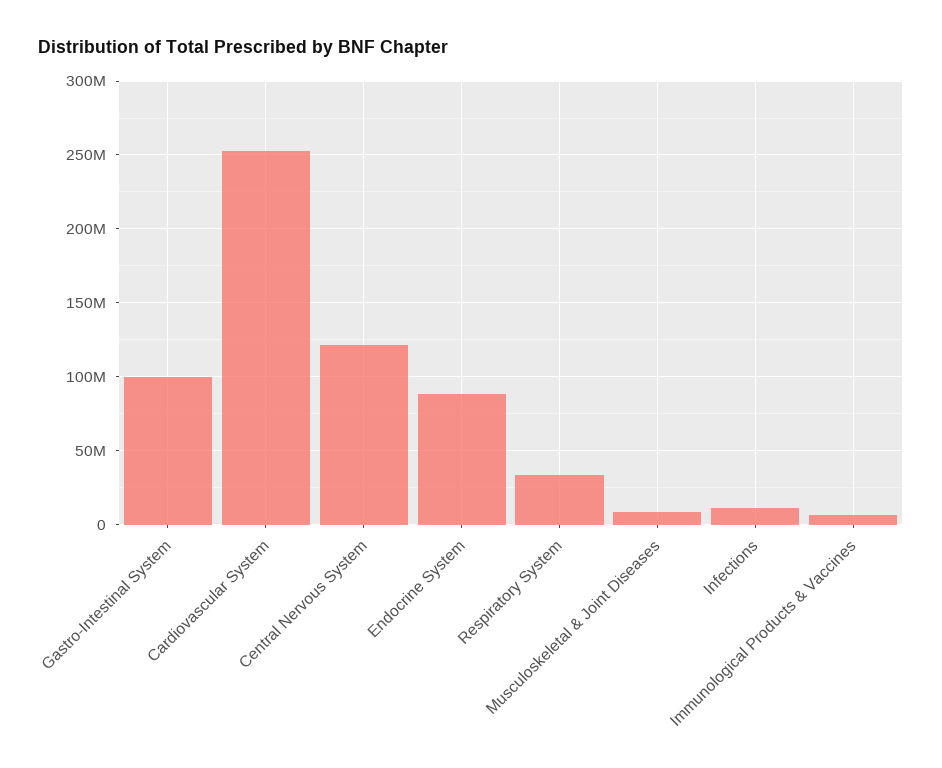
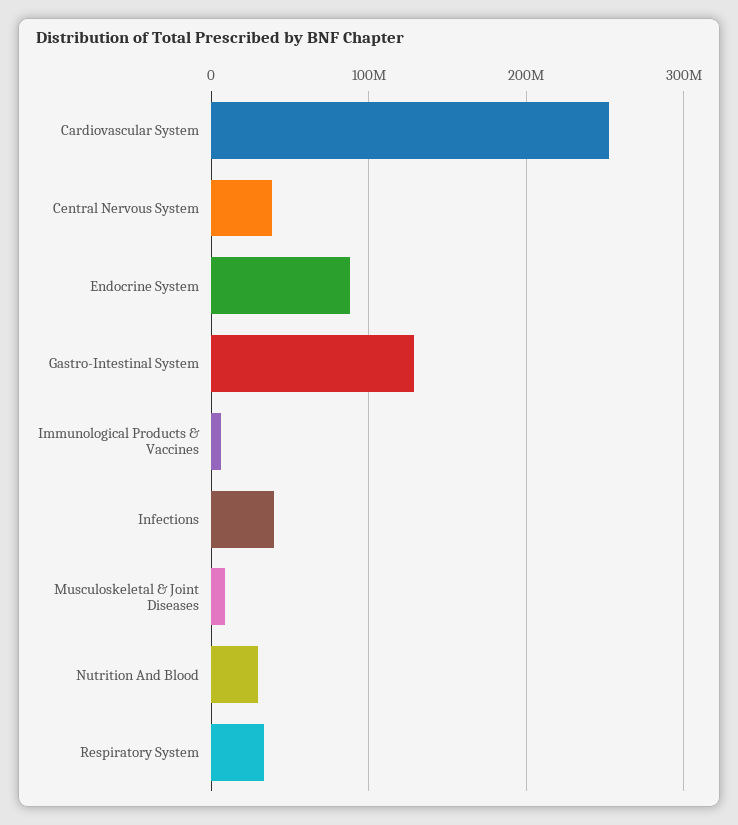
  {
-   "Gastro-Intestinal System": 100000000,
+   "Gastro-Intestinal System": 130000000,
    "Cardiovascular System": 255000000,
-   "Central Nervous System": 120000000,
+   "Central Nervous System": 40000000,
    "Endocrine System": 90000000,
    "Respiratory System": 35000000,
    "Musculoskeletal & Joint Diseases": 10000000,
-   "Infections": 10000000,
+   "Infections": 40000000,
-   "Immunological Products & Vaccines": 5000000
+   "Immunological Products & Vaccines": 5000000,
+   "Nutrition And Blood": 30000000
  }

